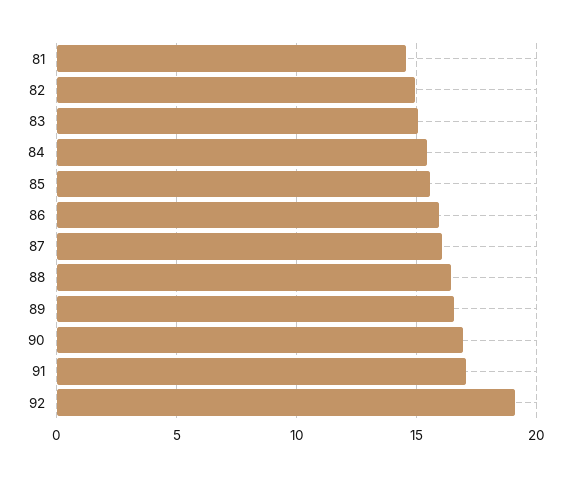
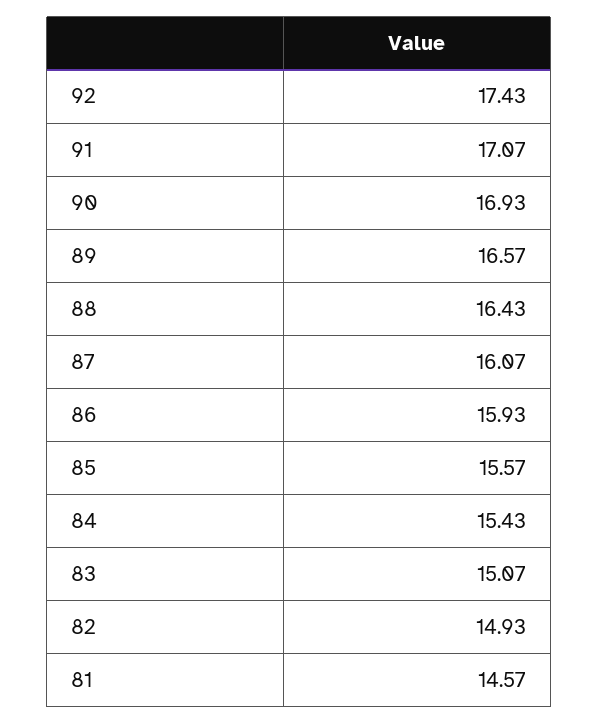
  {
    "81": 14.57,
    "82": 14.93,
    "83": 15.07,
    "84": 15.43,
    "85": 15.57,
    "86": 15.93,
    "87": 16.07,
    "88": 16.43,
    "89": 16.57,
    "90": 16.93,
    "91": 17.07,
-   "92": 19
+   "92": 17.43
  }

